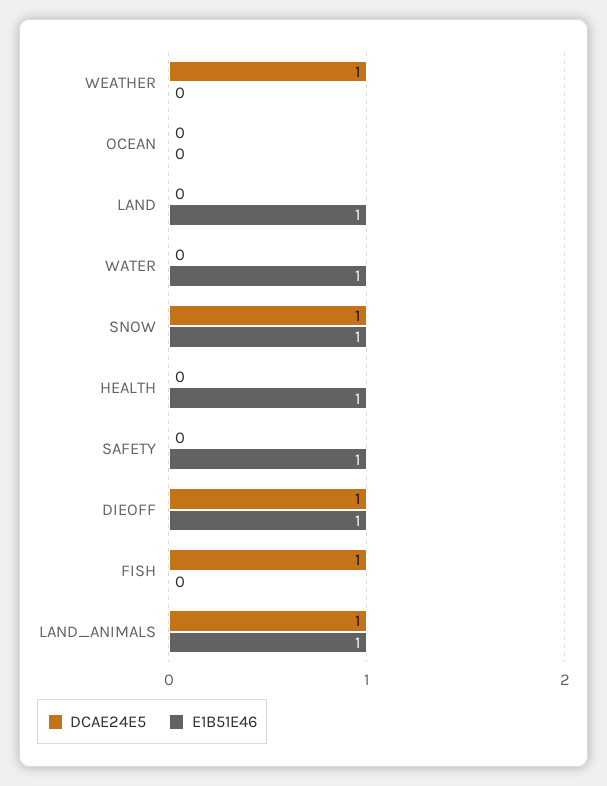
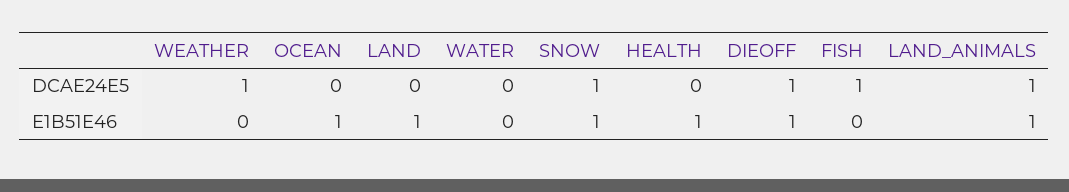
  {
    "DCAE24E5": {
      "WEATHER": 1,
      "OCEAN": 0,
      "LAND": 0,
      "WATER": 0,
      "SNOW": 1,
      "HEALTH": 0,
-     "SAFETY": 0,
      "DIEOFF": 1,
      "FISH": 1,
      "LAND_ANIMALS": 1
    },
    "E1B51E46": {
      "WEATHER": 0,
-     "OCEAN": 0,
+     "OCEAN": 1,
      "LAND": 1,
-     "WATER": 1,
+     "WATER": 0,
      "SNOW": 1,
      "HEALTH": 1,
-     "SAFETY": 1,
      "DIEOFF": 1,
      "FISH": 0,
      "LAND_ANIMALS": 1
    }
  }

